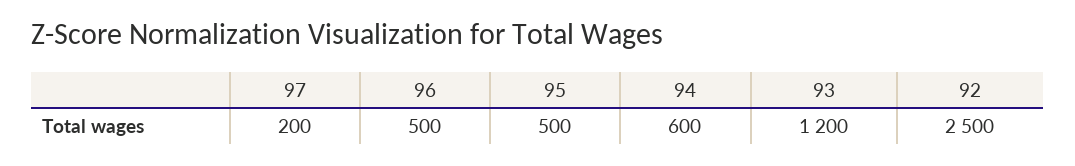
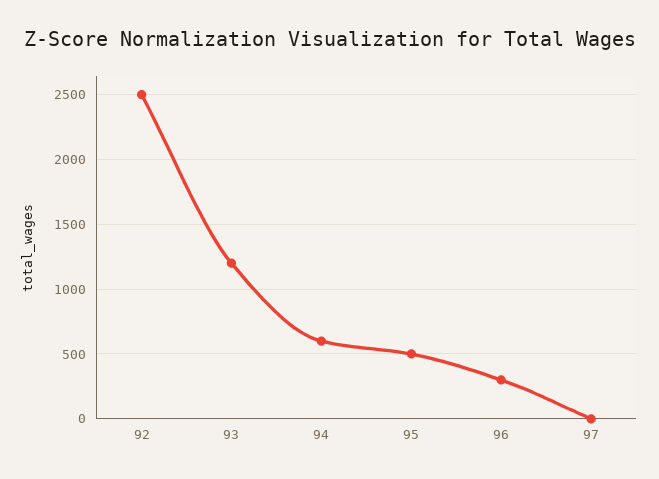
  {
-   "97": 200,
+   "97": 0,
-   "96": 500,
+   "96": 300,
    "95": 500,
    "94": 600,
    "93": 1200,
    "92": 2500
  }

